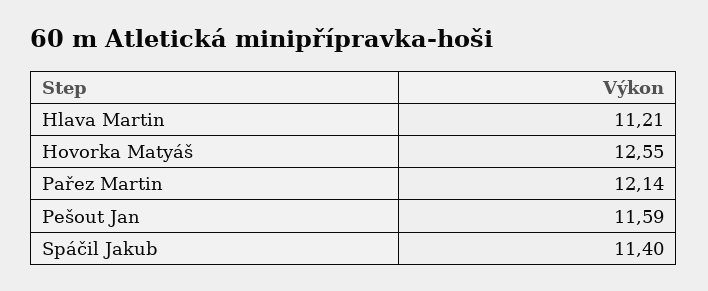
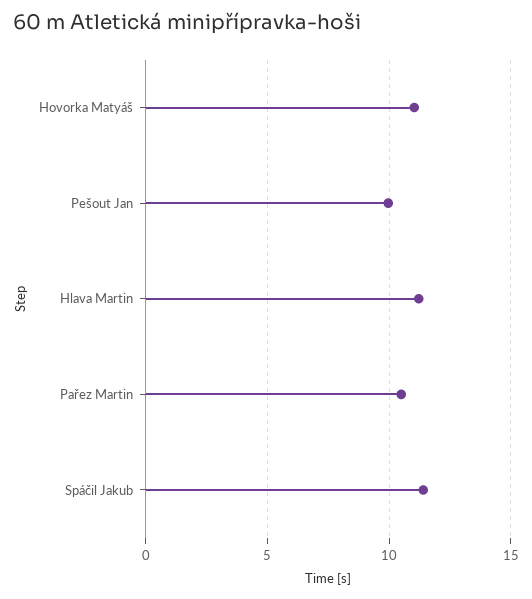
  {
    "Hlava Martin": 11.21,
-   "Hovorka Matyáš": 12.55,
+   "Hovorka Matyáš": 11,
-   "Pařez Martin": 12.14,
+   "Pařez Martin": 10.5,
-   "Pešout Jan": 11.59,
+   "Pešout Jan": 10,
    "Spáčil Jakub": 11.4
  }

